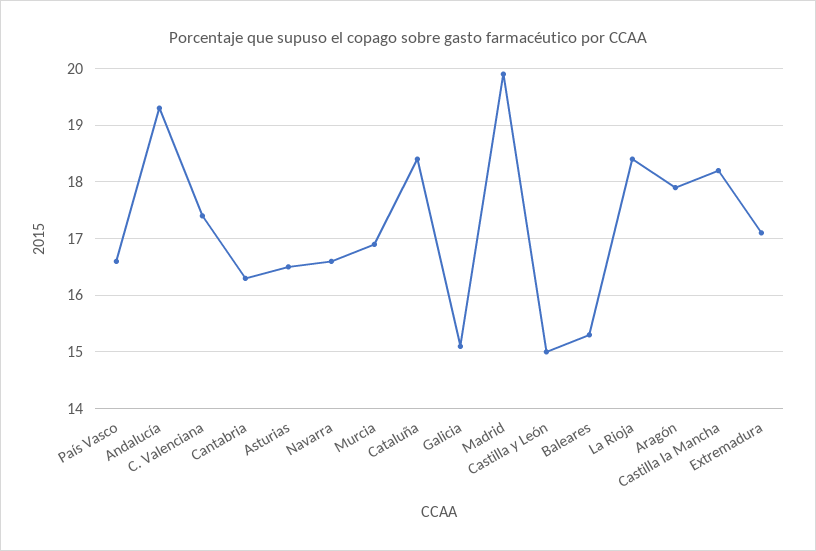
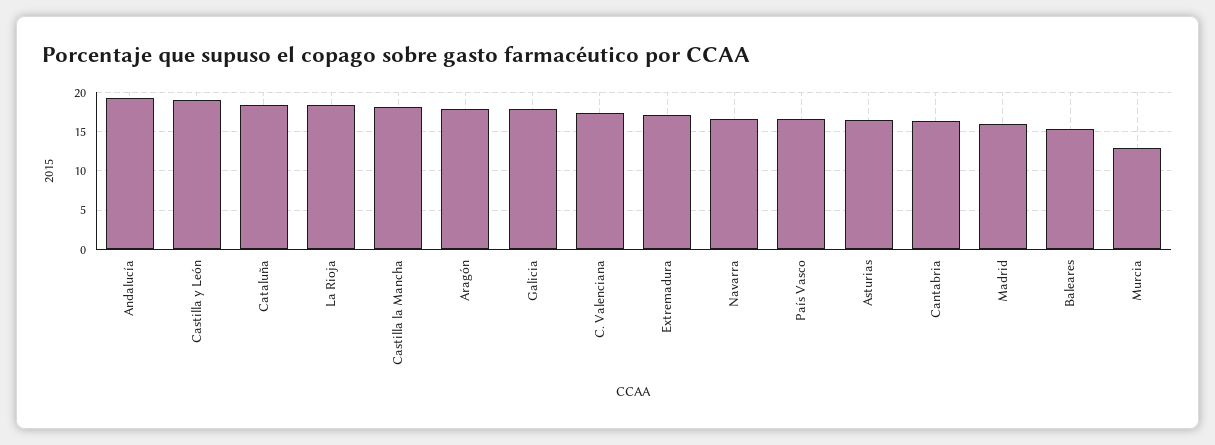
  {
    "País Vasco": 16.5,
    "Andalucía": 19.5,
    "C. Valenciana": 17.5,
    "Cantabria": 16.5,
    "Asturias": 16.5,
    "Navarra": 16.5,
-   "Murcia": 17,
+   "Murcia": 13,
    "Cataluña": 18.5,
-   "Galicia": 15,
+   "Galicia": 18,
-   "Madrid": 20,
+   "Madrid": 16,
-   "Castilla y León": 15,
+   "Castilla y León": 19,
    "Baleares": 15.5,
    "La Rioja": 18.5,
    "Aragón": 18,
    "Castilla la Mancha": 18,
    "Extremadura": 17
  }

